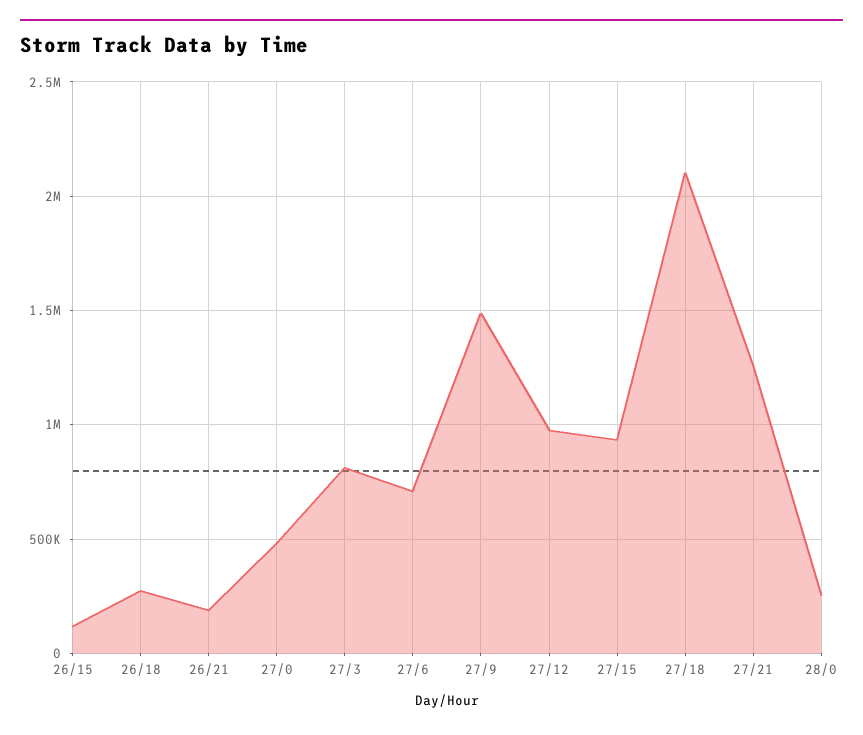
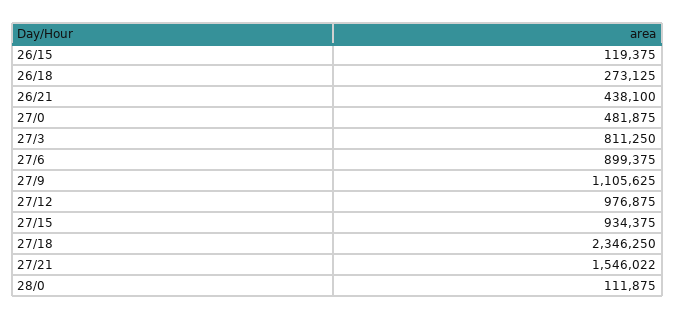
  {
    "26/15": 119375,
    "26/18": 273125,
-   "26/21": 200000,
+   "26/21": 438100,
    "27/0": 481875,
    "27/3": 811250,
-   "27/6": 700000,
+   "27/6": 899375,
-   "27/9": 1500000,
+   "27/9": 1105625,
    "27/12": 976875,
    "27/15": 934375,
-   "27/18": 2100000,
+   "27/18": 2346250,
-   "27/21": 1250000,
+   "27/21": 1546022,
-   "28/0": 250000
+   "28/0": 111875
  }

